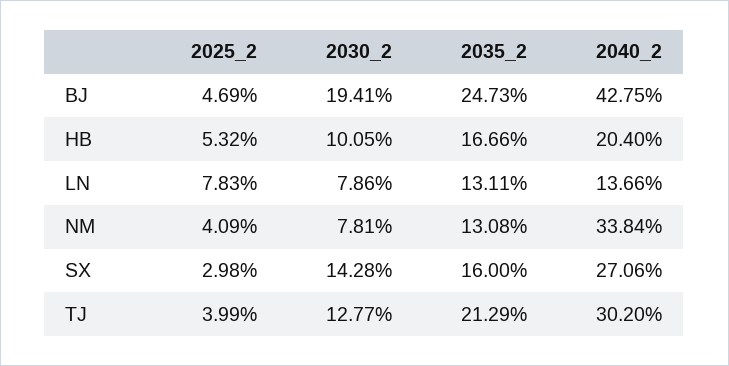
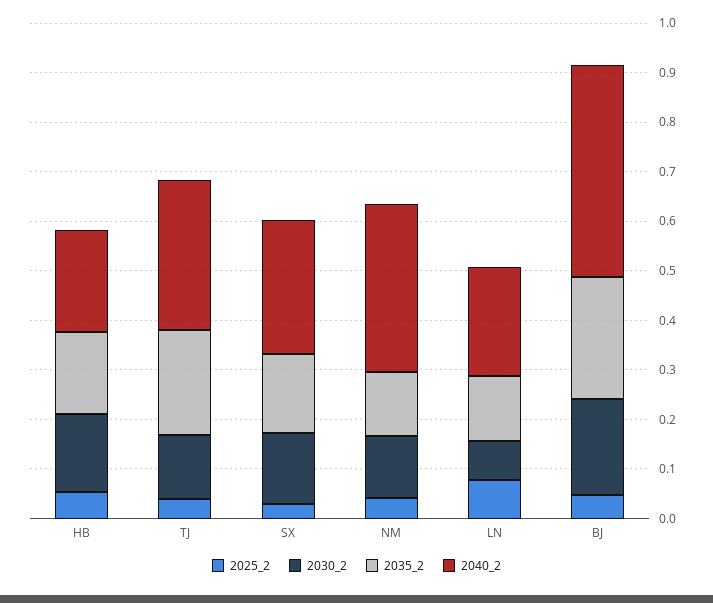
  {
    "2025_2": {
      "BJ": 0.0469,
      "HB": 0.0532,
      "LN": 0.0783,
      "NM": 0.0409,
      "SX": 0.0298,
      "TJ": 0.0399
    },
    "2030_2": {
      "BJ": 0.1941,
-     "HB": 0.1005,
+     "HB": 0.16,
      "LN": 0.0786,
-     "NM": 0.0781,
+     "NM": 0.12,
      "SX": 0.1428,
      "TJ": 0.1277
    },
    "2035_2": {
      "BJ": 0.2473,
      "HB": 0.1666,
      "LN": 0.1311,
      "NM": 0.1308,
      "SX": 0.16,
      "TJ": 0.2129
    },
    "2040_2": {
      "BJ": 0.4275,
      "HB": 0.204,
-     "LN": 0.1366,
+     "LN": 0.22,
      "NM": 0.3384,
      "SX": 0.2706,
      "TJ": 0.302
    }
  }

